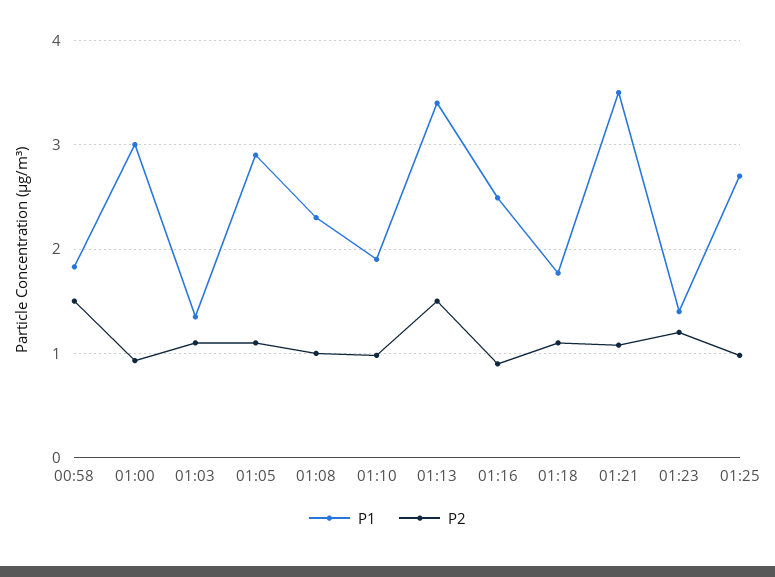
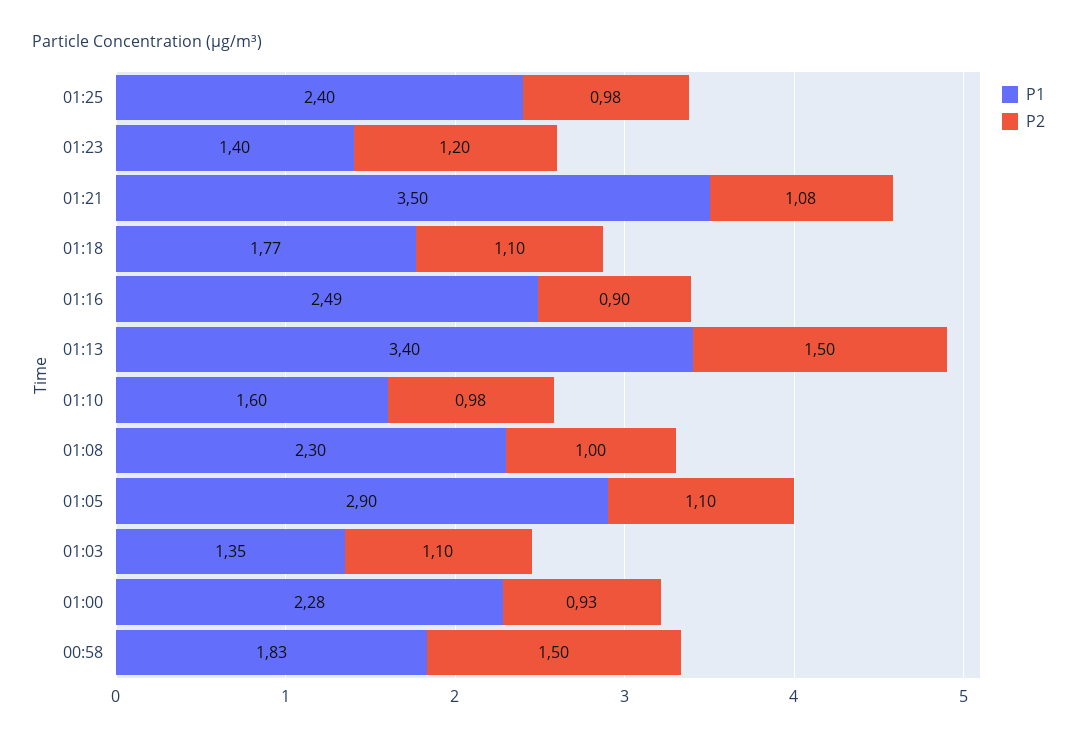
  {
    "P1": {
      "00:58": 1.83,
-     "01:00": 3,
+     "01:00": 2.28,
      "01:03": 1.35,
      "01:05": 2.9,
      "01:08": 2.3,
-     "01:10": 1.9,
+     "01:10": 1.6,
      "01:13": 3.4,
      "01:16": 2.49,
      "01:18": 1.77,
      "01:21": 3.5,
      "01:23": 1.4,
-     "01:25": 2.7
+     "01:25": 2.4
    },
    "P2": {
      "00:58": 1.5,
      "01:00": 0.93,
      "01:03": 1.1,
      "01:05": 1.1,
      "01:08": 1,
      "01:10": 0.98,
      "01:13": 1.5,
      "01:16": 0.9,
      "01:18": 1.1,
      "01:21": 1.08,
      "01:23": 1.2,
      "01:25": 0.98
    }
  }

